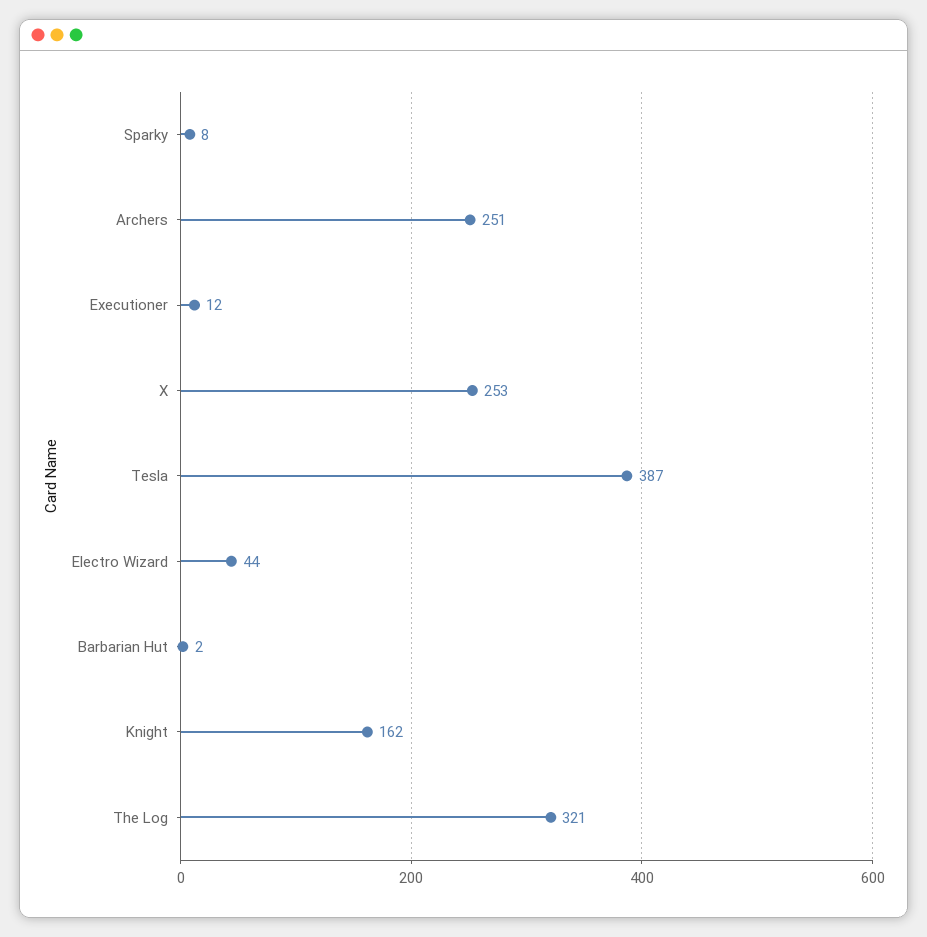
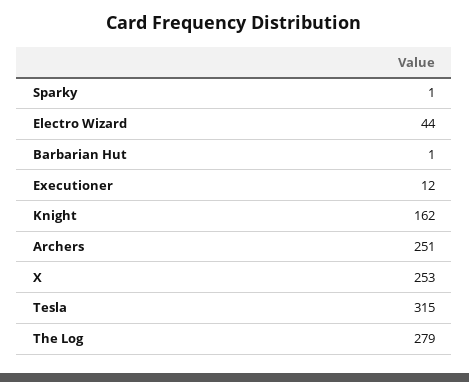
  {
-   "Sparky": 8,
+   "Sparky": 1,
    "Archers": 251,
    "Executioner": 12,
    "X": 253,
-   "Tesla": 387,
+   "Tesla": 315,
    "Electro Wizard": 44,
-   "Barbarian Hut": 2,
+   "Barbarian Hut": 1,
    "Knight": 162,
-   "The Log": 321
+   "The Log": 279
  }

